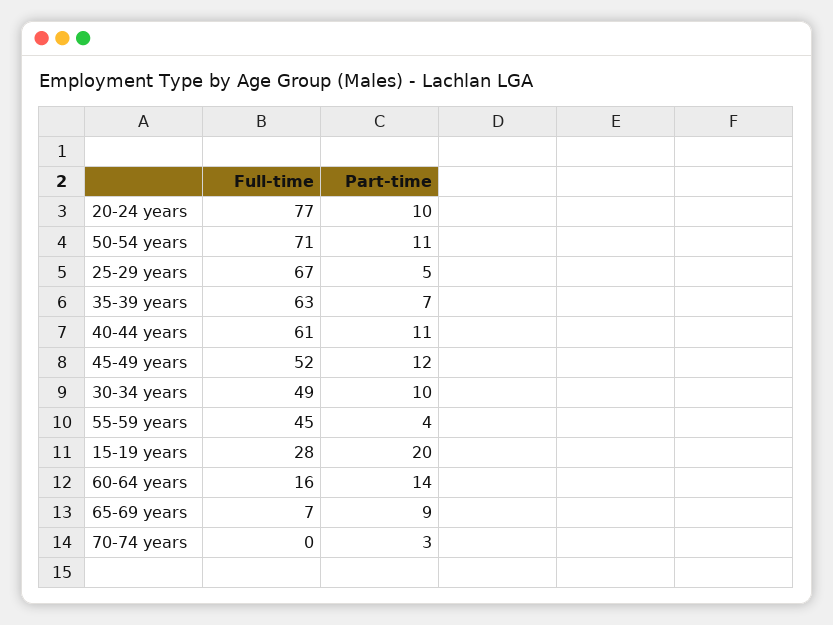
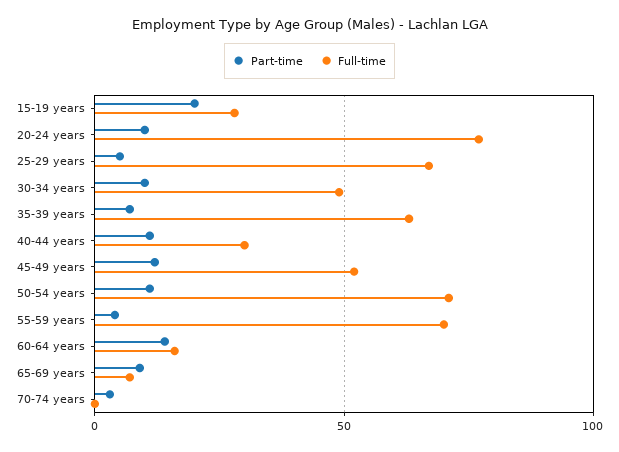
  {
    "Full-time": {
      "20-24 years": 77,
      "50-54 years": 71,
      "25-29 years": 67,
      "35-39 years": 63,
-     "40-44 years": 61,
+     "40-44 years": 30,
      "45-49 years": 52,
      "30-34 years": 49,
-     "55-59 years": 45,
+     "55-59 years": 70,
      "15-19 years": 28,
      "60-64 years": 16,
      "65-69 years": 7,
      "70-74 years": 0
    },
    "Part-time": {
      "20-24 years": 10,
      "50-54 years": 11,
      "25-29 years": 5,
      "35-39 years": 7,
      "40-44 years": 11,
      "45-49 years": 12,
      "30-34 years": 10,
      "55-59 years": 4,
      "15-19 years": 20,
      "60-64 years": 14,
      "65-69 years": 9,
      "70-74 years": 3
    }
  }

